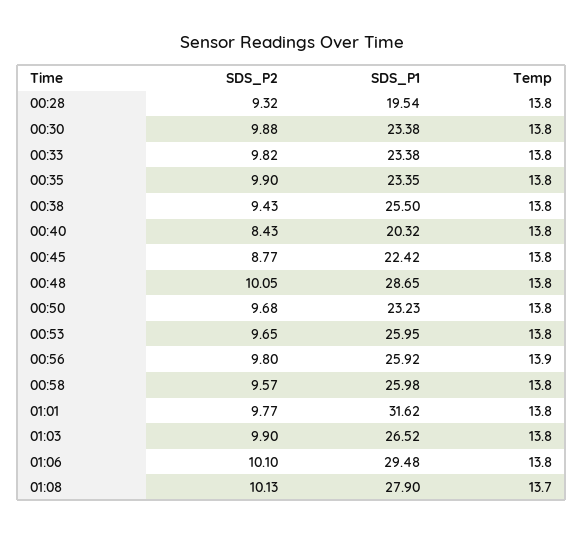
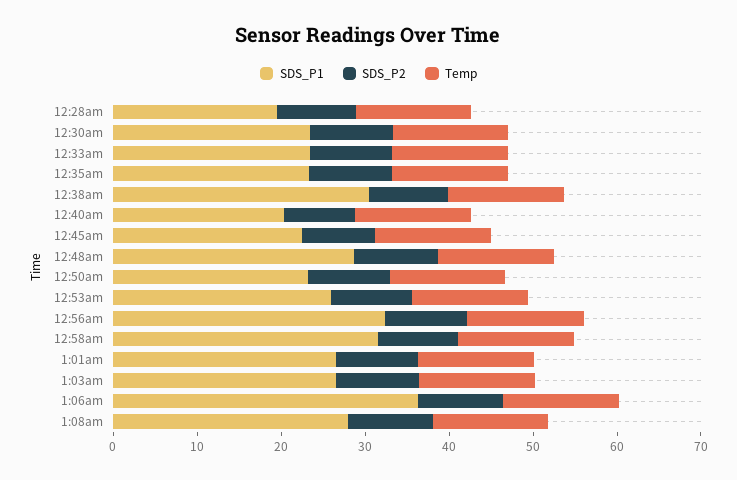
  {
    "SDS_P2": {
      "00:28": 9.32,
      "00:30": 9.88,
      "00:33": 9.82,
      "00:35": 9.9,
      "00:38": 9.43,
      "00:40": 8.43,
      "00:45": 8.77,
      "00:48": 10.05,
      "00:50": 9.68,
      "00:53": 9.65,
      "00:56": 9.8,
      "00:58": 9.57,
      "01:01": 9.77,
      "01:03": 9.9,
      "01:06": 10.1,
      "01:08": 10.13
    },
    "SDS_P1": {
      "00:28": 19.54,
      "00:30": 23.38,
      "00:33": 23.38,
      "00:35": 23.35,
-     "00:38": 25.5,
+     "00:38": 30,
      "00:40": 20.32,
      "00:45": 22.42,
      "00:48": 28.65,
      "00:50": 23.23,
      "00:53": 25.95,
-     "00:56": 25.92,
+     "00:56": 32,
-     "00:58": 25.98,
+     "00:58": 32,
-     "01:01": 31.62,
+     "01:01": 26,
      "01:03": 26.52,
-     "01:06": 29.48,
+     "01:06": 36,
      "01:08": 27.9
    },
    "Temp": {
      "00:28": 13.8,
      "00:30": 13.8,
      "00:33": 13.8,
      "00:35": 13.8,
      "00:38": 13.8,
      "00:40": 13.8,
      "00:45": 13.8,
      "00:48": 13.8,
      "00:50": 13.8,
      "00:53": 13.8,
      "00:56": 13.9,
      "00:58": 13.8,
      "01:01": 13.8,
      "01:03": 13.8,
      "01:06": 13.8,
      "01:08": 13.7
    }
  }

